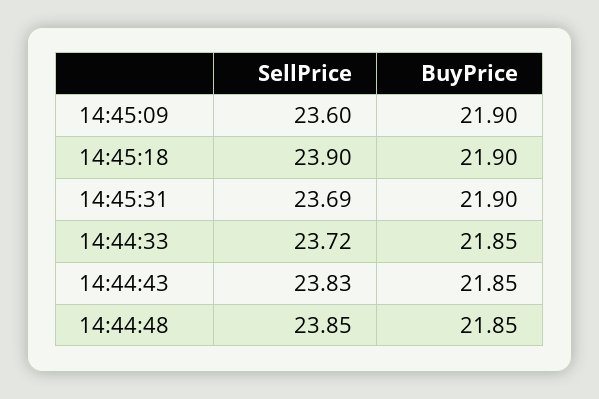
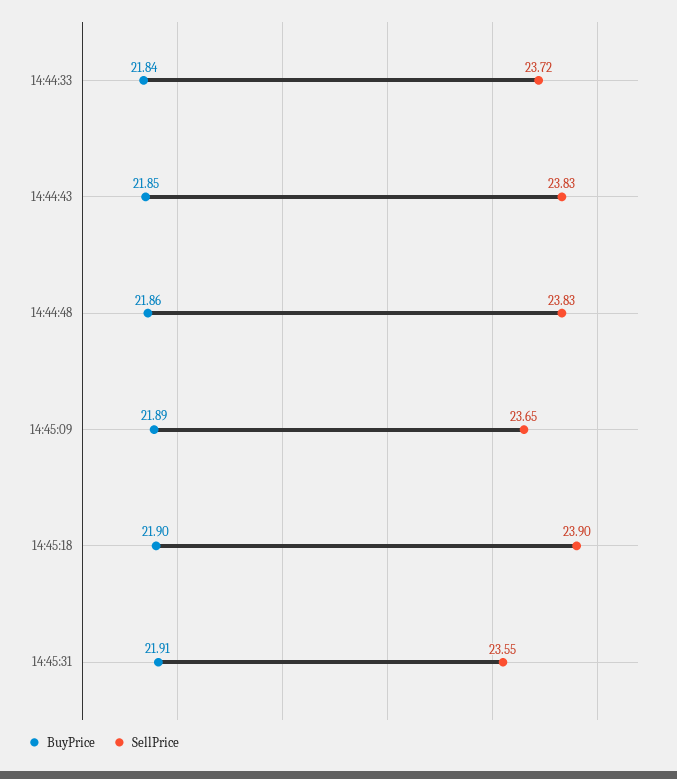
  {
    "SellPrice": {
-     "14:45:09": 23.6,
+     "14:45:09": 23.65,
      "14:45:18": 23.9,
-     "14:45:31": 23.69,
+     "14:45:31": 23.55,
      "14:44:33": 23.72,
      "14:44:43": 23.83,
-     "14:44:48": 23.85
+     "14:44:48": 23.83
    },
    "BuyPrice": {
-     "14:45:09": 21.9,
+     "14:45:09": 21.89,
      "14:45:18": 21.9,
-     "14:45:31": 21.9,
+     "14:45:31": 21.91,
-     "14:44:33": 21.85,
+     "14:44:33": 21.84,
      "14:44:43": 21.85,
-     "14:44:48": 21.85
+     "14:44:48": 21.86
    }
  }

